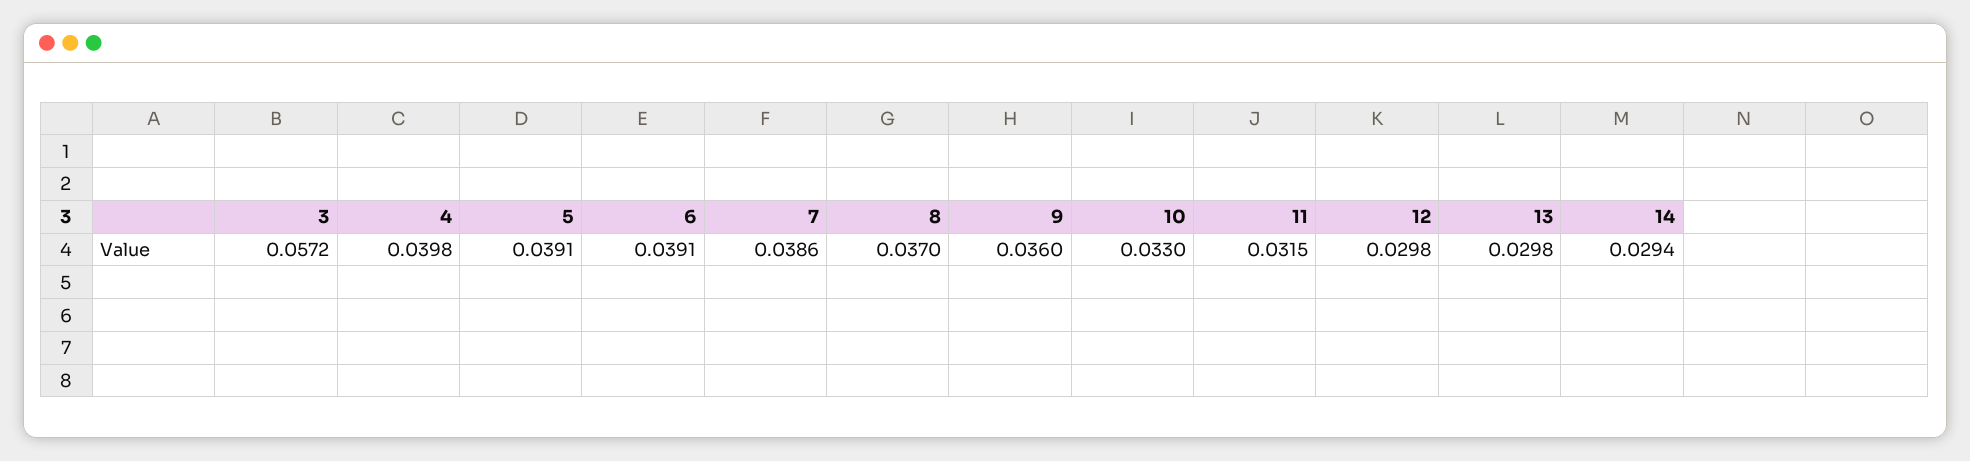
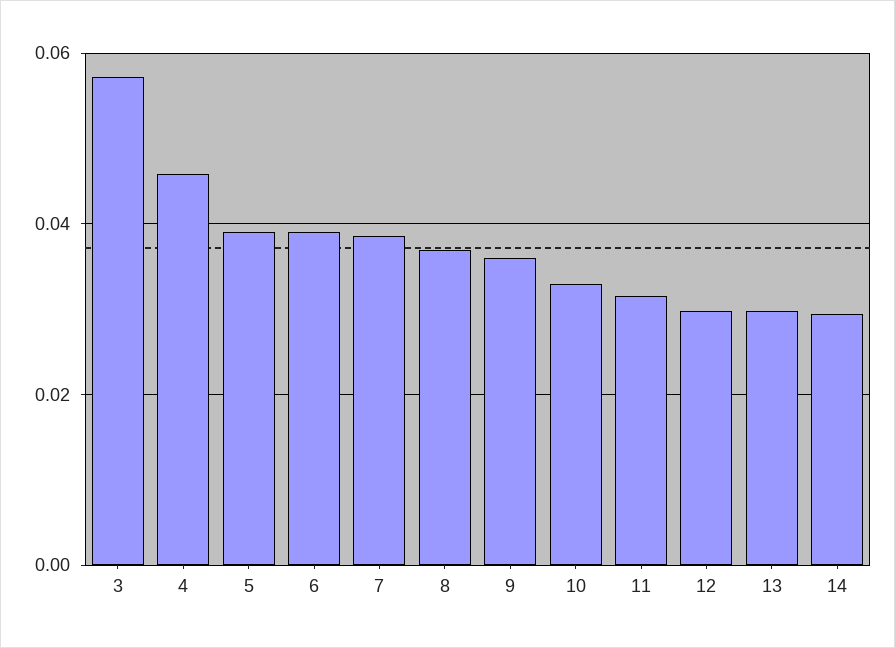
  {
    "3": 0.0572,
-   "4": 0.0398,
+   "4": 0.046,
    "5": 0.0391,
    "6": 0.0391,
    "7": 0.0386,
    "8": 0.037,
    "9": 0.036,
    "10": 0.033,
    "11": 0.0315,
    "12": 0.0298,
    "13": 0.0298,
    "14": 0.0294
  }

